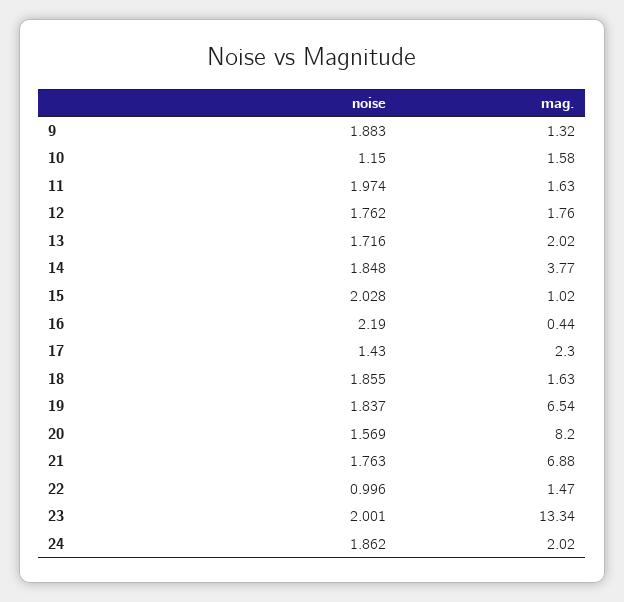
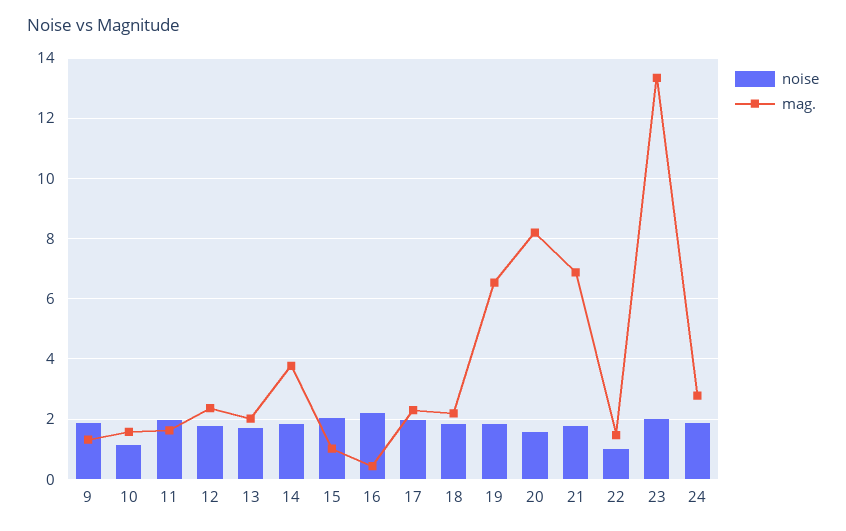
  {
    "noise": {
      "9": 1.883,
      "10": 1.15,
      "11": 1.974,
      "12": 1.762,
      "13": 1.716,
      "14": 1.848,
      "15": 2.028,
      "16": 2.19,
-     "17": 1.43,
+     "17": 2,
      "18": 1.855,
      "19": 1.837,
      "20": 1.569,
      "21": 1.763,
      "22": 0.996,
      "23": 2.001,
      "24": 1.862
    },
    "mag.": {
      "9": 1.32,
      "10": 1.58,
      "11": 1.63,
-     "12": 1.76,
+     "12": 2.4,
      "13": 2.02,
      "14": 3.77,
      "15": 1.02,
      "16": 0.44,
      "17": 2.3,
-     "18": 1.63,
+     "18": 2.2,
      "19": 6.54,
      "20": 8.2,
      "21": 6.88,
      "22": 1.47,
      "23": 13.34,
-     "24": 2.02
+     "24": 2.8
    }
  }

